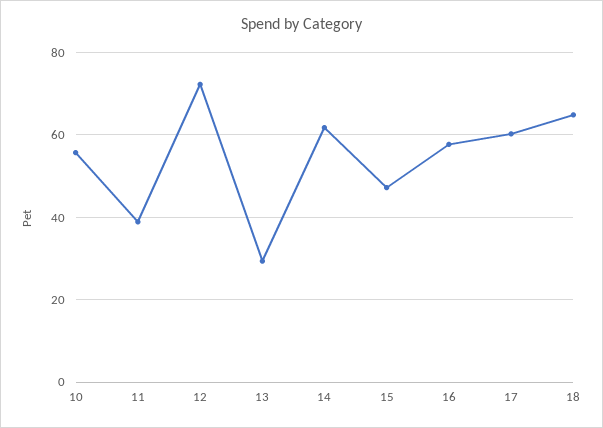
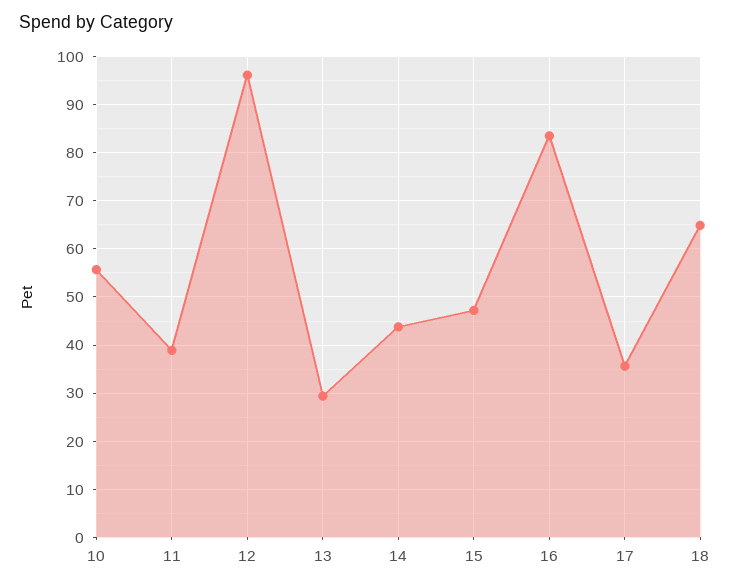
  {
    "10": 56,
    "11": 38,
-   "12": 72,
+   "12": 96,
    "13": 30,
-   "14": 62,
+   "14": 44,
    "15": 48,
-   "16": 58,
+   "16": 84,
-   "17": 60,
+   "17": 36,
    "18": 64
  }

